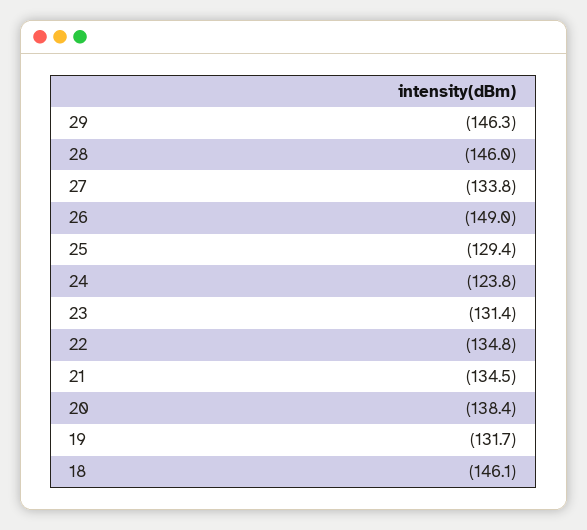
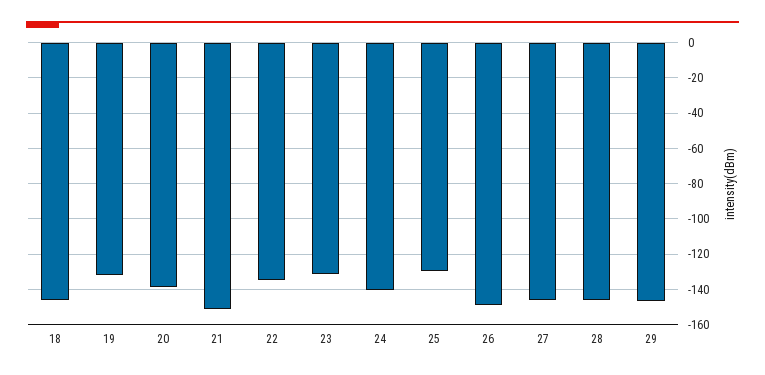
  {
    "29": -146.3,
    "28": -146,
-   "27": -133.8,
+   "27": -145,
    "26": -149,
    "25": -129.4,
-   "24": -123.8,
+   "24": -140,
    "23": -131.4,
    "22": -134.8,
-   "21": -134.5,
+   "21": -150,
    "20": -138.4,
    "19": -131.7,
    "18": -146.1
  }

